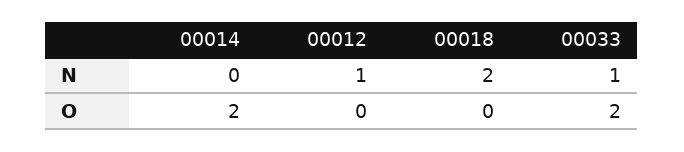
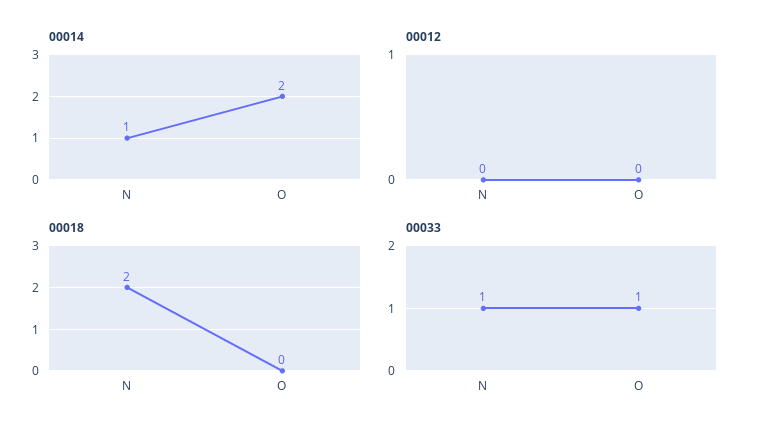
  {
    "00014": {
-     "N": 0,
+     "N": 1,
      "O": 2
    },
    "00012": {
-     "N": 1,
+     "N": 0,
      "O": 0
    },
    "00018": {
      "N": 2,
      "O": 0
    },
    "00033": {
      "N": 1,
-     "O": 2
+     "O": 1
    }
  }

